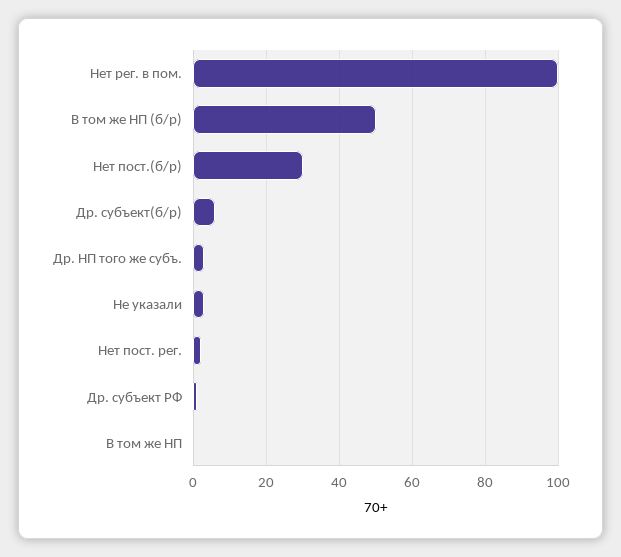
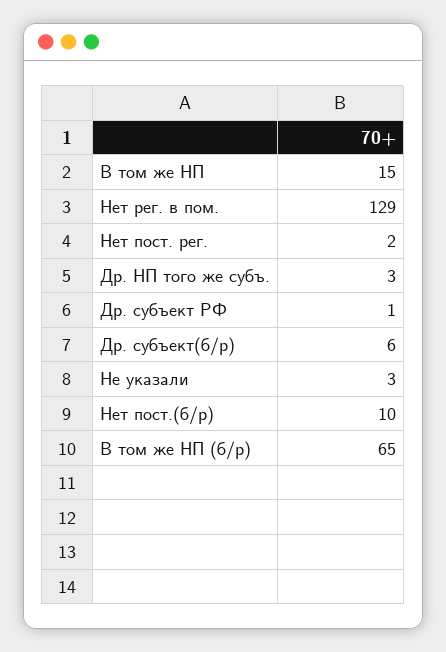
  {
-   "Нет рег. в пом.": 100,
+   "Нет рег. в пом.": 129,
-   "В том же НП (б/р)": 50,
+   "В том же НП (б/р)": 65,
-   "Нет пост.(б/р)": 30,
+   "Нет пост.(б/р)": 10,
    "Др. субъект(б/р)": 6,
    "Др. НП того же субъ.": 3,
    "Не указали": 3,
    "Нет пост. рег.": 2,
    "Др. субъект РФ": 1,
-   "В том же НП": 0
+   "В том же НП": 15
  }

